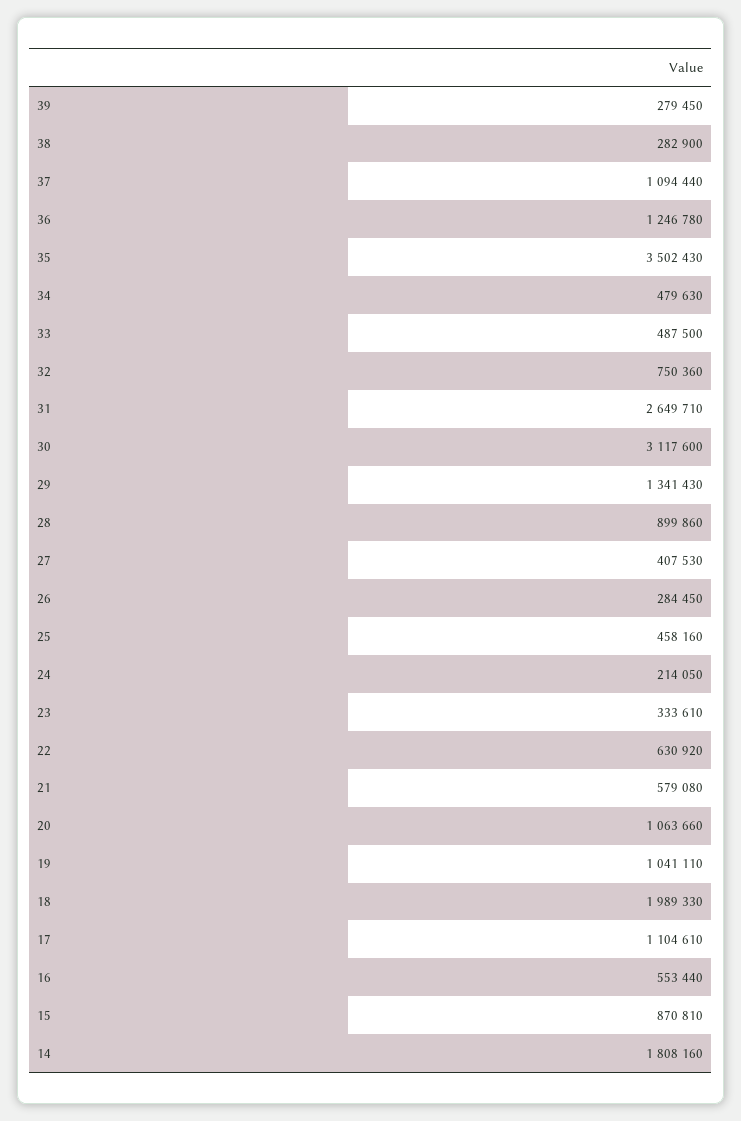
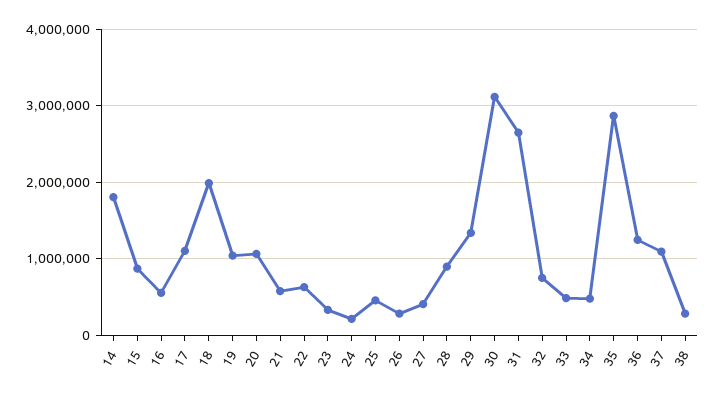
  {
-   "39": 279450,
    "38": 282900,
    "37": 1094440,
    "36": 1246780,
-   "35": 3502430,
+   "35": 2900000,
    "34": 479630,
    "33": 487500,
    "32": 750360,
    "31": 2649710,
    "30": 3117600,
    "29": 1341430,
    "28": 899860,
    "27": 407530,
    "26": 284450,
    "25": 458160,
    "24": 214050,
    "23": 333610,
    "22": 630920,
    "21": 579080,
    "20": 1063660,
    "19": 1041110,
    "18": 1989330,
    "17": 1104610,
    "16": 553440,
    "15": 870810,
    "14": 1808160
  }

